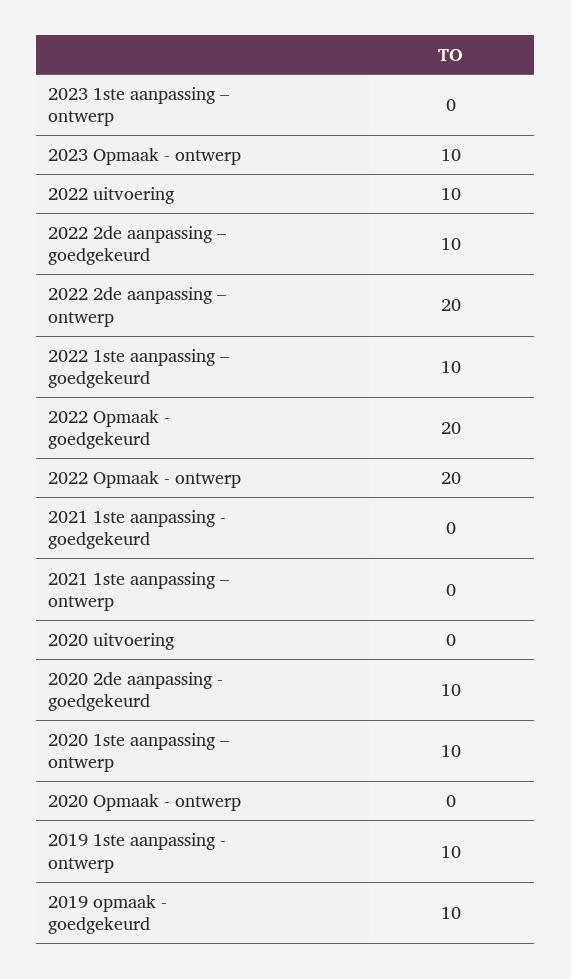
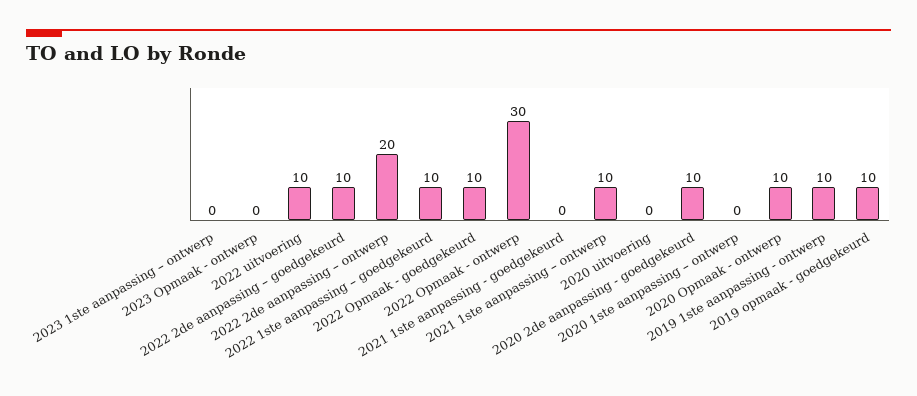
  {
    "2023 1ste aanpassing – ontwerp": 0,
-   "2023 Opmaak - ontwerp": 10,
+   "2023 Opmaak - ontwerp": 0,
    "2022 uitvoering": 10,
    "2022 2de aanpassing – goedgekeurd": 10,
    "2022 2de aanpassing – ontwerp": 20,
    "2022 1ste aanpassing – goedgekeurd": 10,
-   "2022 Opmaak - goedgekeurd": 20,
+   "2022 Opmaak - goedgekeurd": 10,
-   "2022 Opmaak - ontwerp": 20,
+   "2022 Opmaak - ontwerp": 30,
    "2021 1ste aanpassing - goedgekeurd": 0,
-   "2021 1ste aanpassing – ontwerp": 0,
+   "2021 1ste aanpassing – ontwerp": 10,
    "2020 uitvoering": 0,
    "2020 2de aanpassing - goedgekeurd": 10,
-   "2020 1ste aanpassing – ontwerp": 10,
+   "2020 1ste aanpassing – ontwerp": 0,
-   "2020 Opmaak - ontwerp": 0,
+   "2020 Opmaak - ontwerp": 10,
    "2019 1ste aanpassing - ontwerp": 10,
    "2019 opmaak - goedgekeurd": 10
  }

